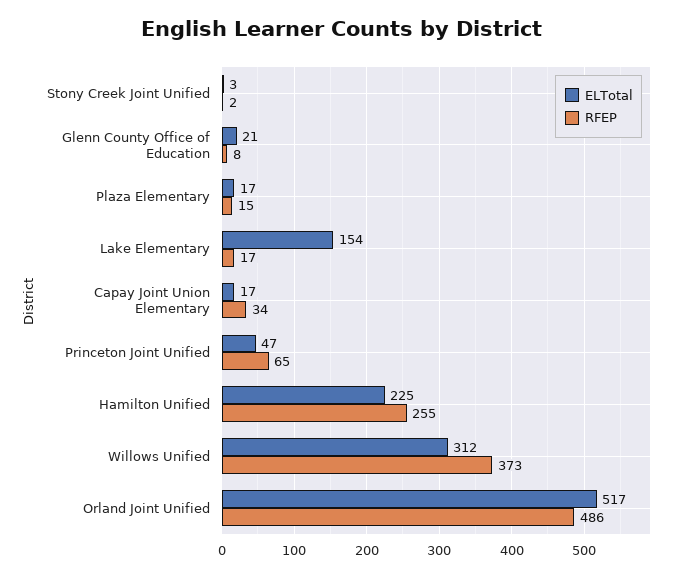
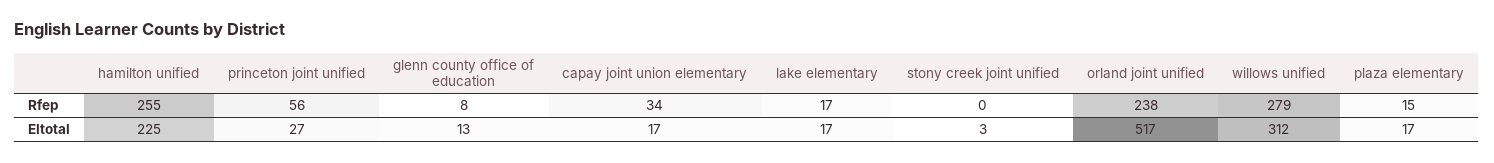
  {
    "ELTotal": {
      "Stony Creek Joint Unified": 3,
-     "Glenn County Office of Education": 21,
+     "Glenn County Office of Education": 13,
      "Plaza Elementary": 17,
-     "Lake Elementary": 154,
+     "Lake Elementary": 17,
      "Capay Joint Union Elementary": 17,
-     "Princeton Joint Unified": 47,
+     "Princeton Joint Unified": 27,
      "Hamilton Unified": 225,
      "Willows Unified": 312,
      "Orland Joint Unified": 517
    },
    "RFEP": {
-     "Stony Creek Joint Unified": 2,
+     "Stony Creek Joint Unified": 0,
      "Glenn County Office of Education": 8,
      "Plaza Elementary": 15,
      "Lake Elementary": 17,
      "Capay Joint Union Elementary": 34,
-     "Princeton Joint Unified": 65,
+     "Princeton Joint Unified": 56,
      "Hamilton Unified": 255,
-     "Willows Unified": 373,
+     "Willows Unified": 279,
-     "Orland Joint Unified": 486
+     "Orland Joint Unified": 238
    }
  }

